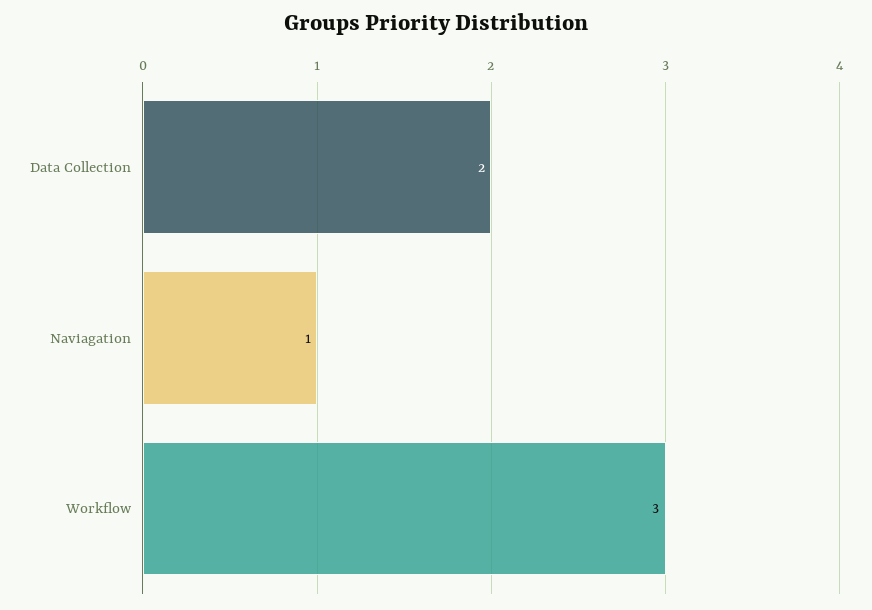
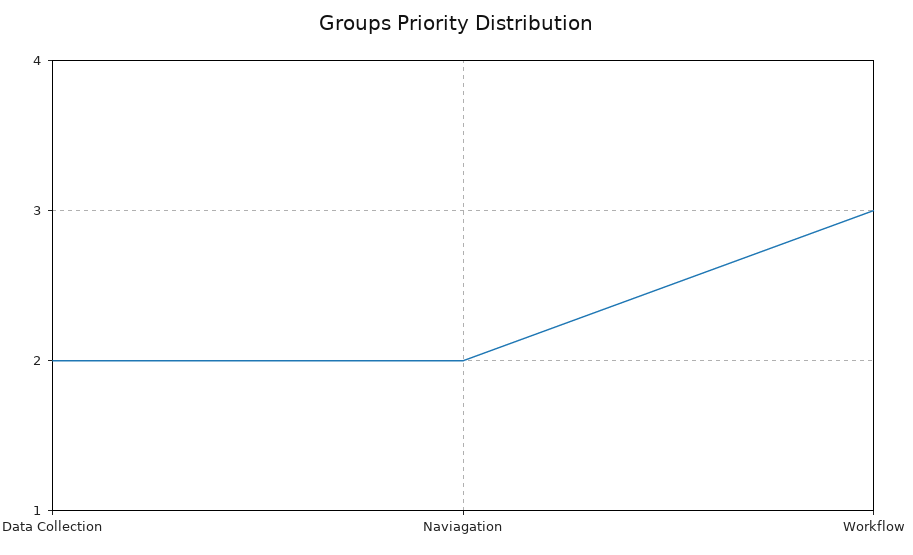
  {
    "Data Collection": 2,
-   "Naviagation": 1,
+   "Naviagation": 2,
    "Workflow": 3
  }

